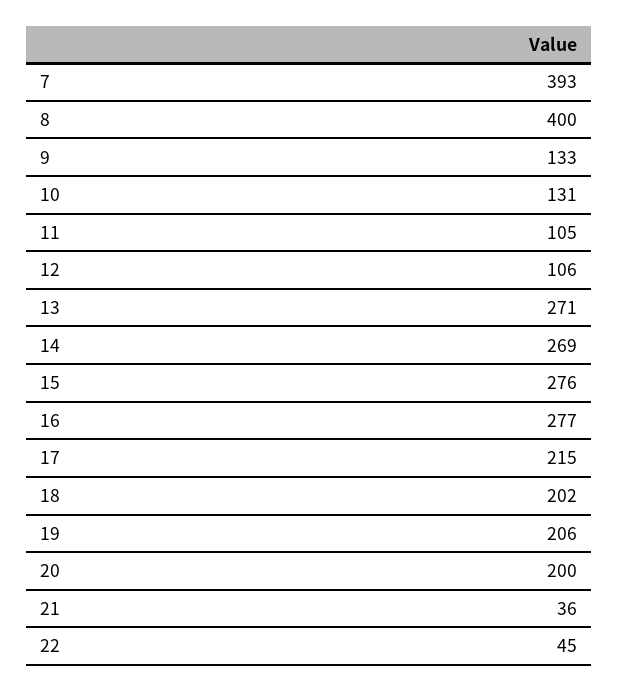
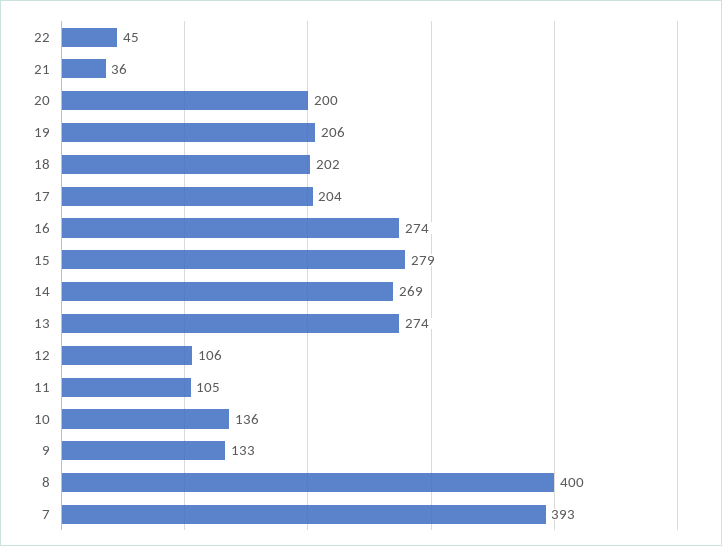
  {
    "7": 393,
    "8": 400,
    "9": 133,
-   "10": 131,
+   "10": 136,
    "11": 105,
    "12": 106,
-   "13": 271,
+   "13": 274,
    "14": 269,
-   "15": 276,
+   "15": 279,
-   "16": 277,
+   "16": 274,
-   "17": 215,
+   "17": 204,
    "18": 202,
    "19": 206,
    "20": 200,
    "21": 36,
    "22": 45
  }

